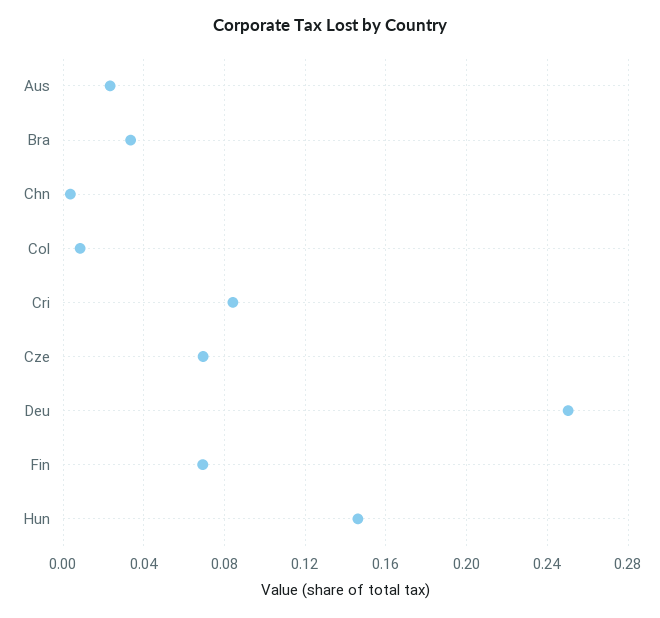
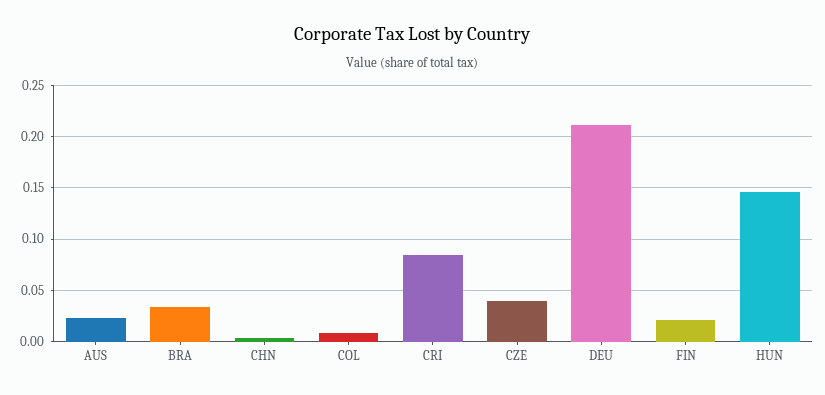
  {
    "Aus": 0.025,
    "Bra": 0.035,
    "Chn": 0.005,
    "Col": 0.01,
    "Cri": 0.085,
-   "Cze": 0.07,
+   "Cze": 0.04,
-   "Deu": 0.25,
+   "Deu": 0.21,
-   "Fin": 0.07,
+   "Fin": 0.02,
    "Hun": 0.145
  }

